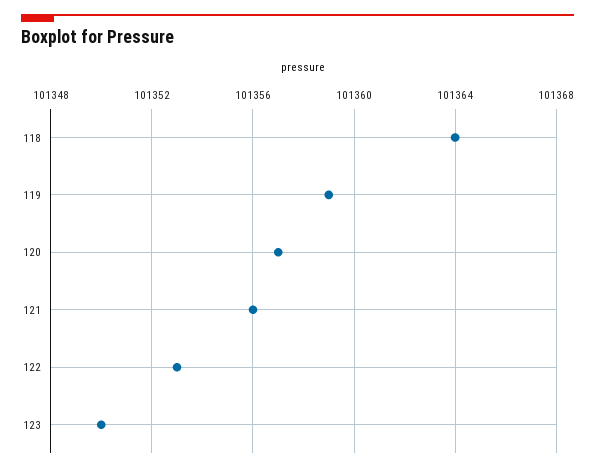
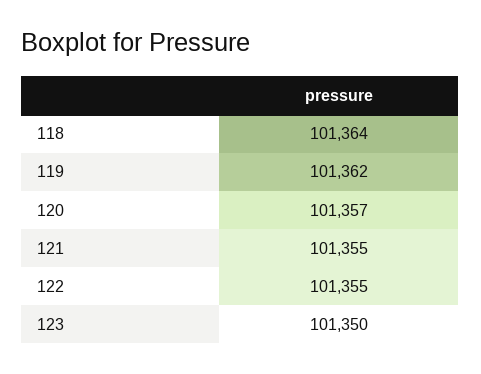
  {
    "118": 101364,
-   "119": 101359,
+   "119": 101362,
    "120": 101357,
-   "121": 101356,
+   "121": 101355,
-   "122": 101353,
+   "122": 101355,
    "123": 101350
  }

